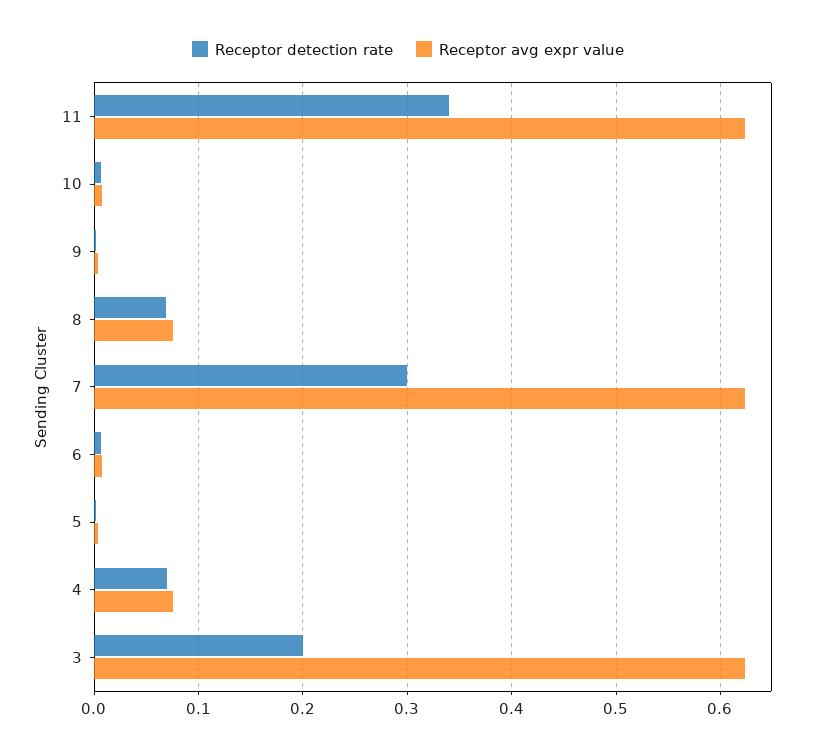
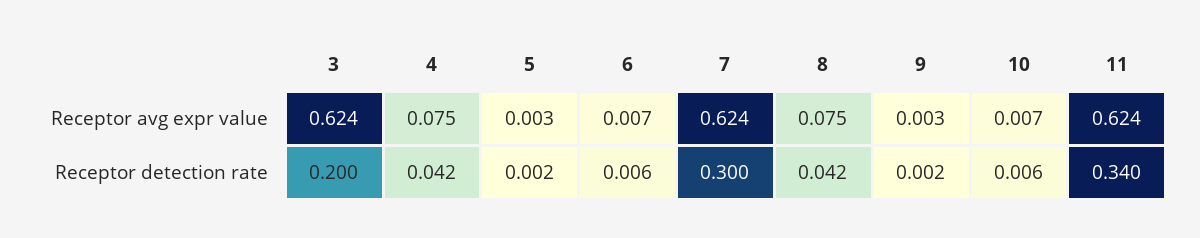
  {
    "Receptor detection rate": {
      "11": 0.34,
      "10": 0.006,
      "9": 0.002,
-     "8": 0.07,
+     "8": 0.042,
      "7": 0.3,
      "6": 0.006,
      "5": 0.002,
-     "4": 0.07,
+     "4": 0.042,
      "3": 0.2
    },
    "Receptor avg expr value": {
      "11": 0.624,
      "10": 0.007,
      "9": 0.003,
      "8": 0.075,
      "7": 0.624,
      "6": 0.007,
      "5": 0.003,
      "4": 0.075,
      "3": 0.624
    }
  }

